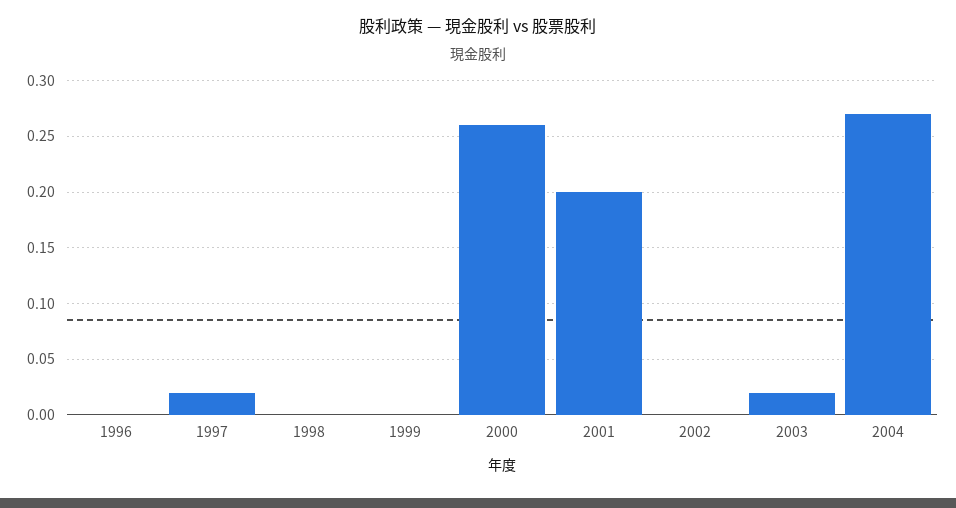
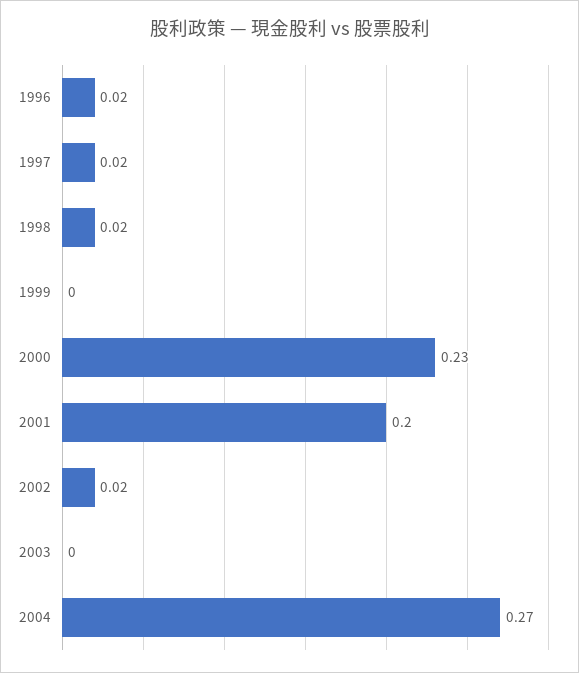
  {
-   "1996": 0,
+   "1996": 0.02,
    "1997": 0.02,
-   "1998": 0,
+   "1998": 0.02,
    "1999": 0,
-   "2000": 0.26,
+   "2000": 0.23,
    "2001": 0.2,
-   "2002": 0,
+   "2002": 0.02,
-   "2003": 0.02,
+   "2003": 0,
    "2004": 0.27
  }

